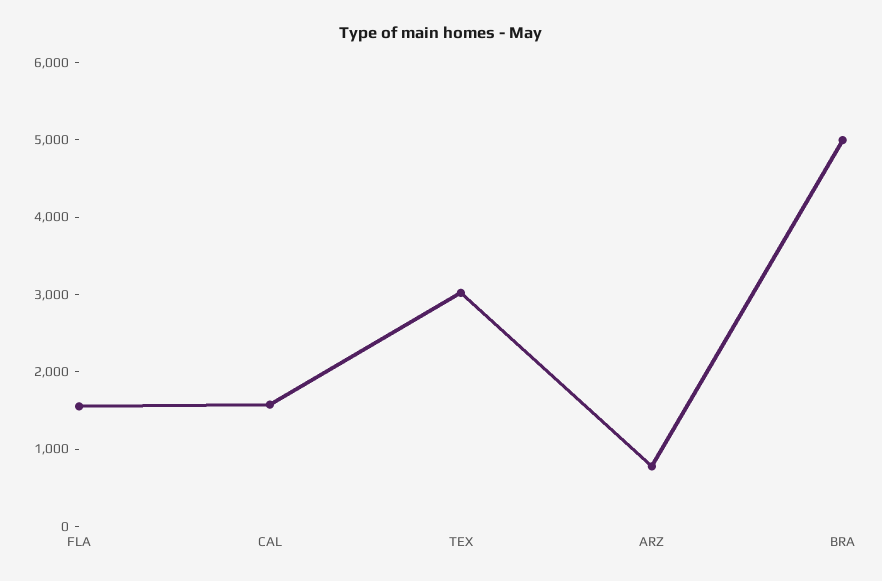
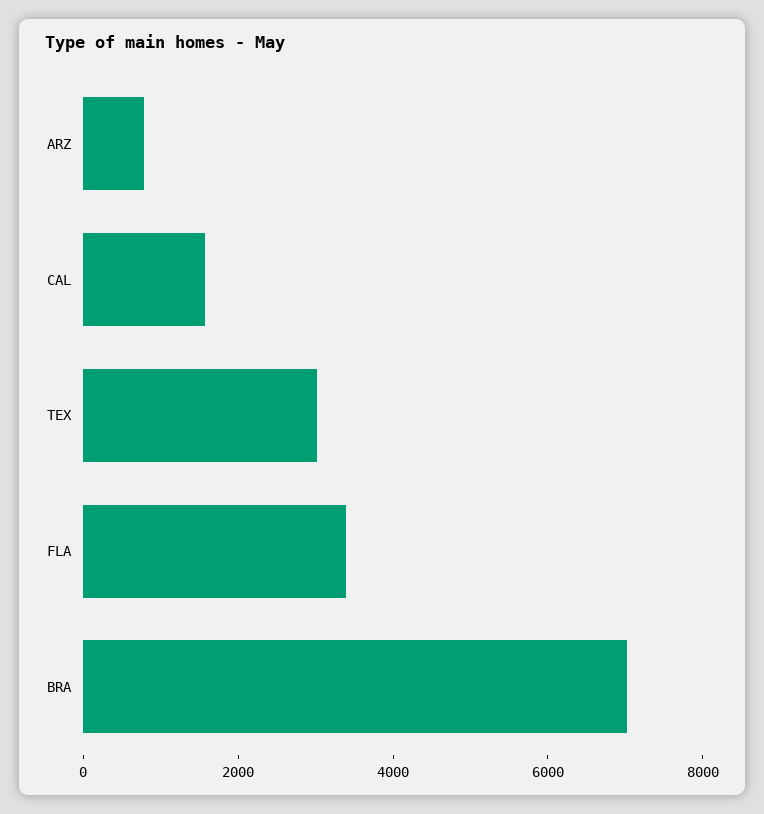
  {
-   "FLA": 1600,
+   "FLA": 3500,
    "CAL": 1600,
    "TEX": 3000,
    "ARZ": 800,
-   "BRA": 5000
+   "BRA": 7000
  }

